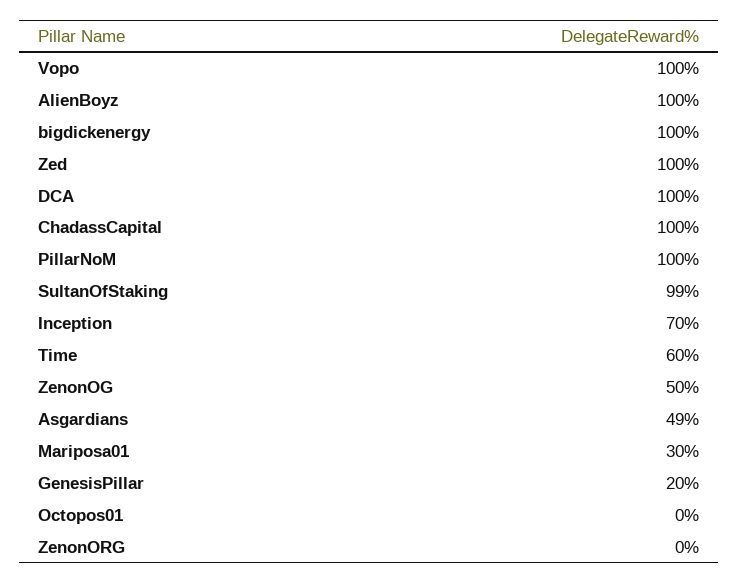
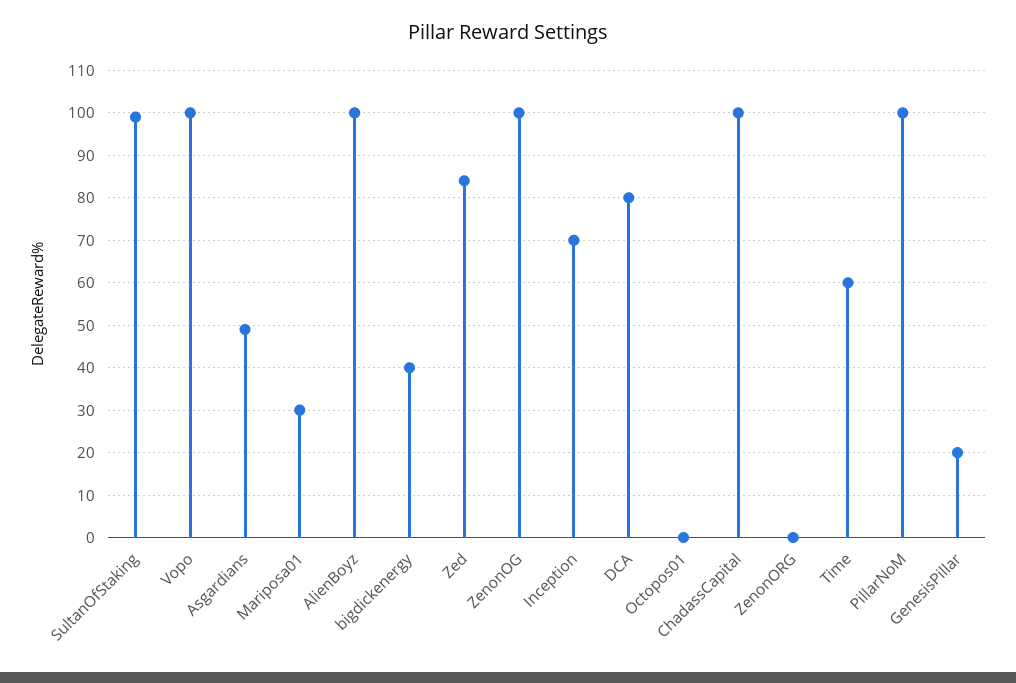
  {
    "Vopo": 100,
    "AlienBoyz": 100,
-   "bigdickenergy": 100,
+   "bigdickenergy": 40,
-   "Zed": 100,
+   "Zed": 85,
-   "DCA": 100,
+   "DCA": 80,
    "ChadassCapital": 100,
    "PillarNoM": 100,
    "SultanOfStaking": 99,
    "Inception": 70,
    "Time": 60,
-   "ZenonOG": 50,
+   "ZenonOG": 100,
    "Asgardians": 49,
    "Mariposa01": 30,
    "GenesisPillar": 20,
    "Octopos01": 0,
    "ZenonORG": 0
  }

